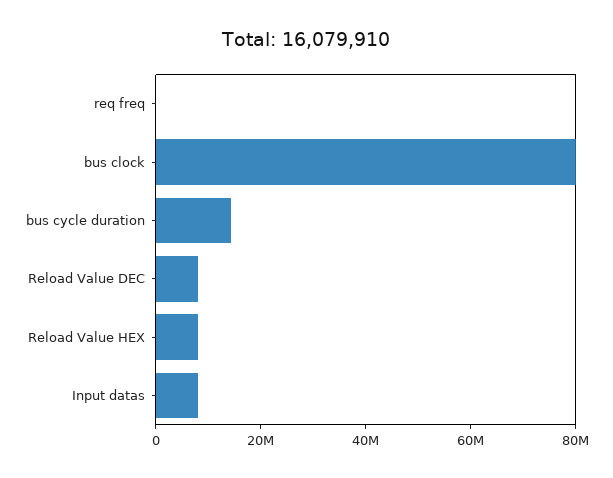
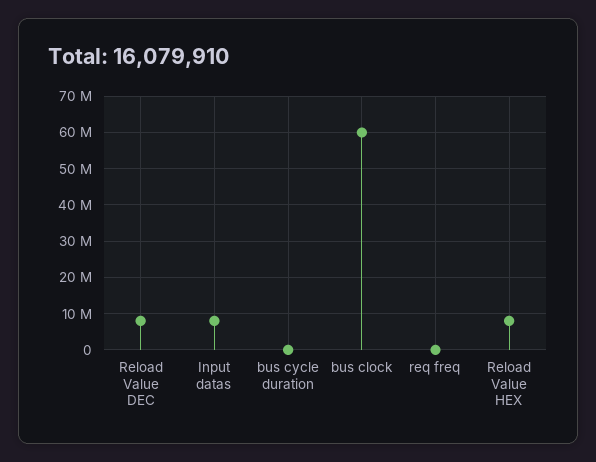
  {
    "req freq": 0,
-   "bus clock": 80000000,
+   "bus clock": 60000000,
-   "bus cycle duration": 15000000,
+   "bus cycle duration": 0,
    "Reload Value DEC": 8000000,
    "Reload Value HEX": 8000000,
    "Input datas": 8000000
  }

